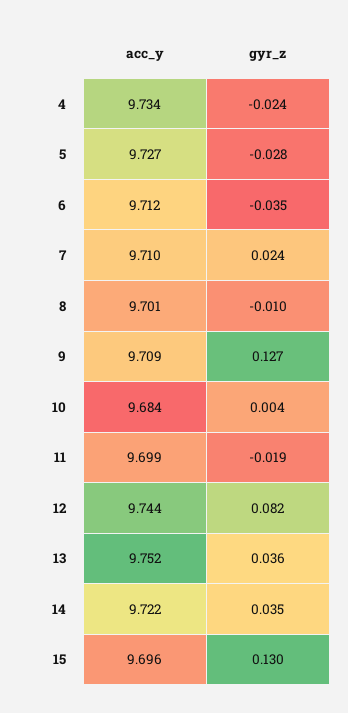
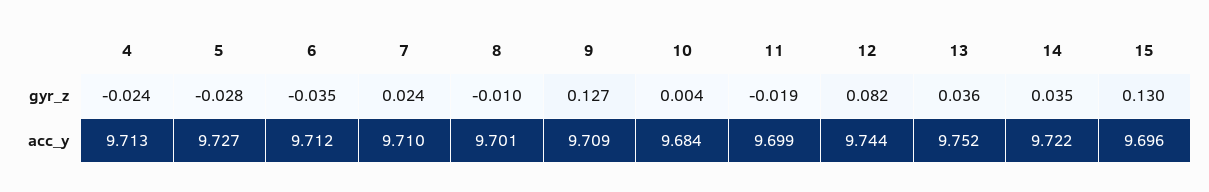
  {
    "acc_y": {
-     "4": 9.734,
+     "4": 9.713,
      "5": 9.727,
      "6": 9.712,
      "7": 9.71,
      "8": 9.701,
      "9": 9.709,
      "10": 9.684,
      "11": 9.699,
      "12": 9.744,
      "13": 9.752,
      "14": 9.722,
      "15": 9.696
    },
    "gyr_z": {
      "4": -0.024,
      "5": -0.028,
      "6": -0.035,
      "7": 0.024,
      "8": -0.01,
      "9": 0.127,
      "10": 0.004,
      "11": -0.019,
      "12": 0.082,
      "13": 0.036,
      "14": 0.035,
      "15": 0.13
    }
  }

